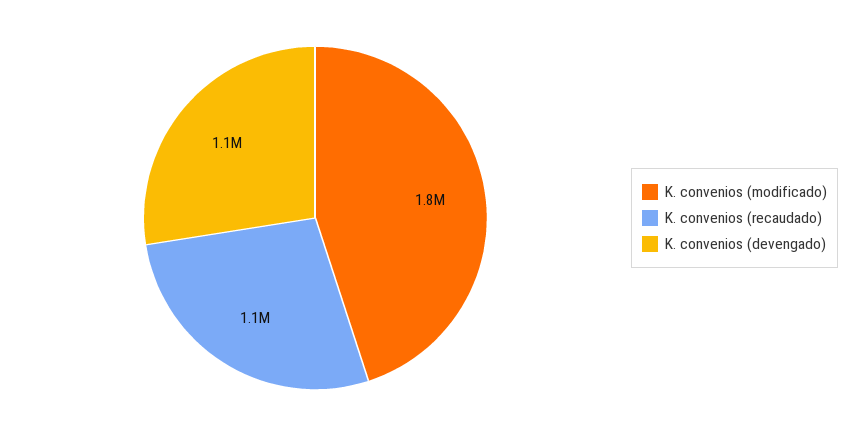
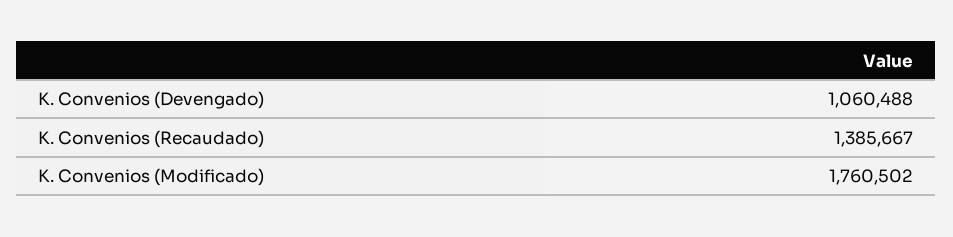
  {
    "K. convenios (modificado)": 1760502,
-   "K. convenios (recaudado)": 1100000,
+   "K. convenios (recaudado)": 1385667,
    "K. convenios (devengado)": 1060488
  }

